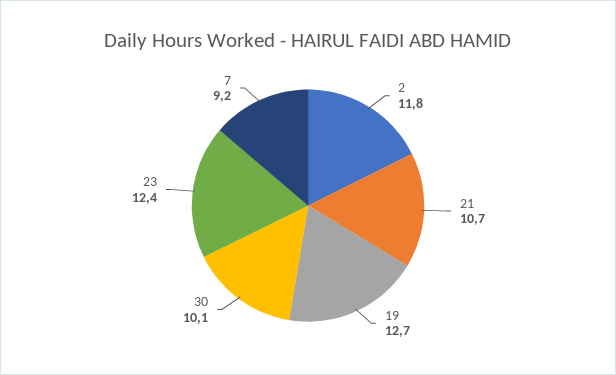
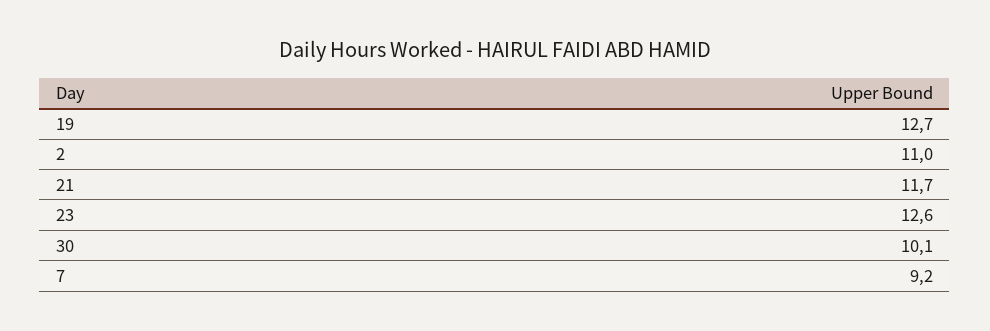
  {
-   "2": 11.8,
+   "2": 11,
-   "21": 10.7,
+   "21": 11.7,
    "19": 12.7,
    "30": 10.1,
-   "23": 12.4,
+   "23": 12.6,
    "7": 9.2
  }

